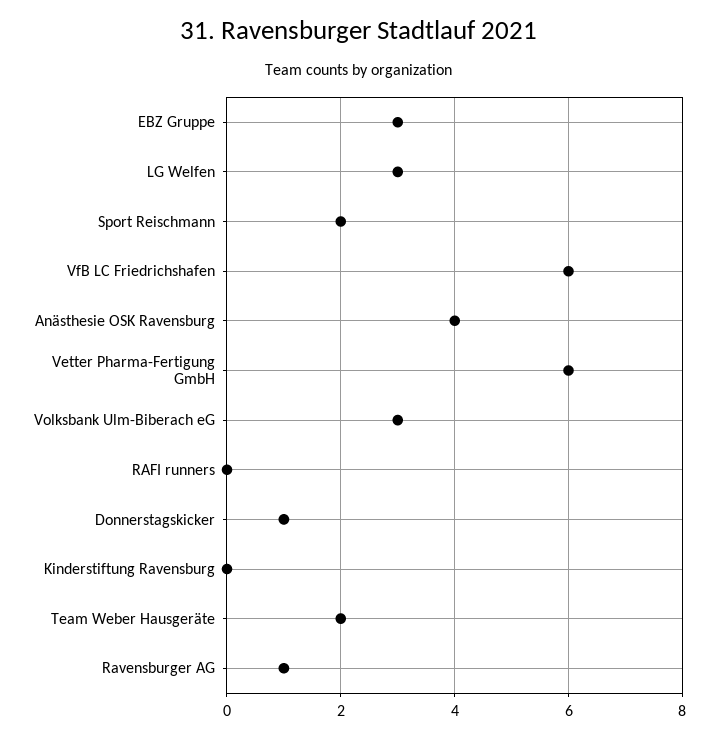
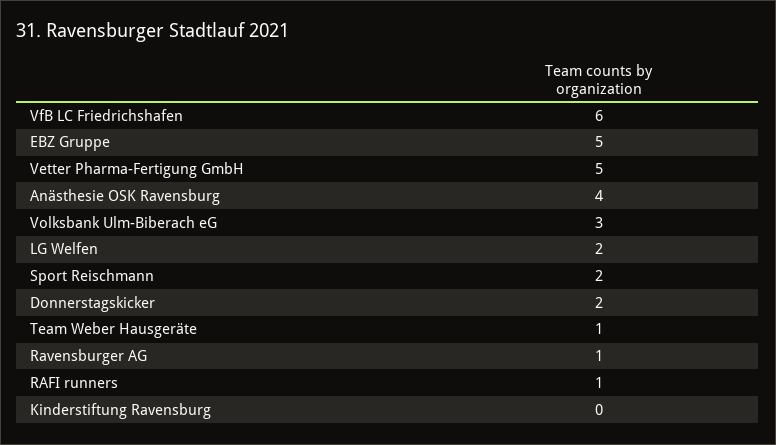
  {
-   "EBZ Gruppe": 3,
+   "EBZ Gruppe": 5,
-   "LG Welfen": 3,
+   "LG Welfen": 2,
    "Sport Reischmann": 2,
    "VfB LC Friedrichshafen": 6,
    "Anästhesie OSK Ravensburg": 4,
-   "Vetter Pharma-Fertigung GmbH": 6,
+   "Vetter Pharma-Fertigung GmbH": 5,
    "Volksbank Ulm-Biberach eG": 3,
-   "RAFI runners": 0,
+   "RAFI runners": 1,
-   "Donnerstagskicker": 1,
+   "Donnerstagskicker": 2,
    "Kinderstiftung Ravensburg": 0,
-   "Team Weber Hausgeräte": 2,
+   "Team Weber Hausgeräte": 1,
    "Ravensburger AG": 1
  }

